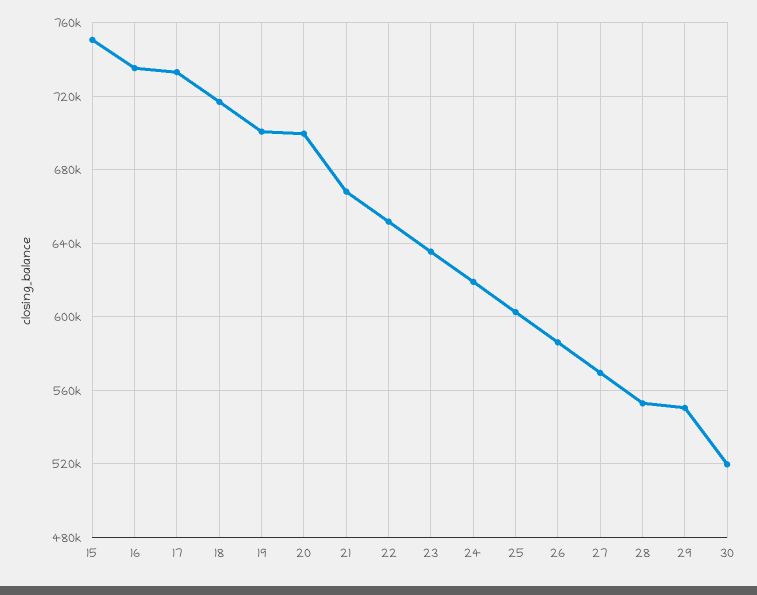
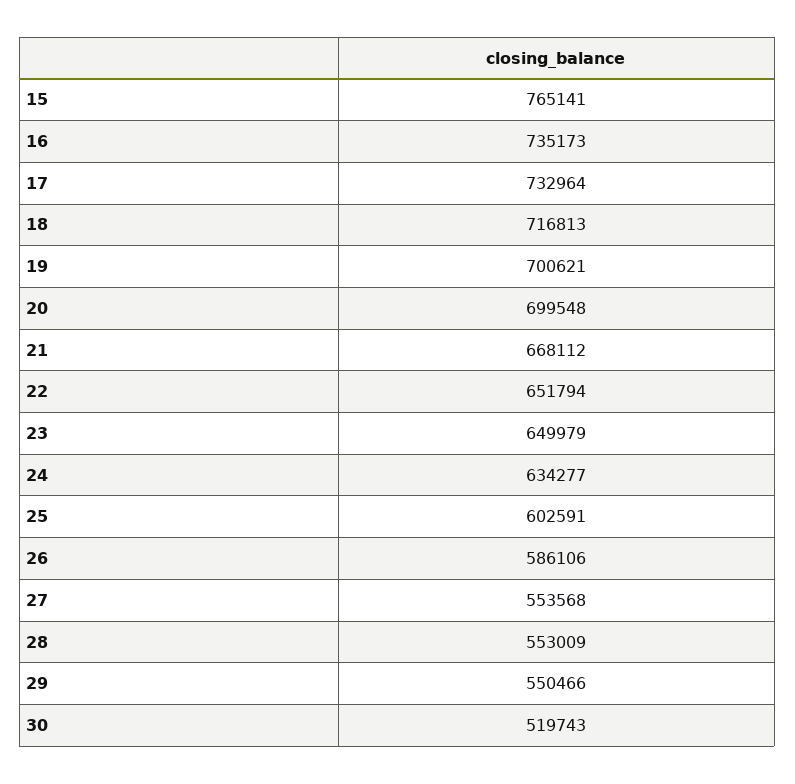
  {
-   "15": 750000,
+   "15": 765141,
    "16": 735173,
    "17": 732964,
    "18": 716813,
    "19": 700621,
    "20": 699548,
    "21": 668112,
    "22": 651794,
-   "23": 635000,
+   "23": 649979,
-   "24": 620000,
+   "24": 634277,
    "25": 602591,
    "26": 586106,
-   "27": 570000,
+   "27": 553568,
    "28": 553009,
    "29": 550466,
    "30": 519743
  }

